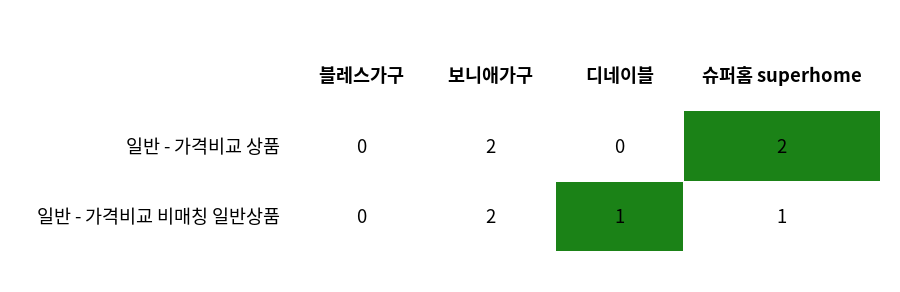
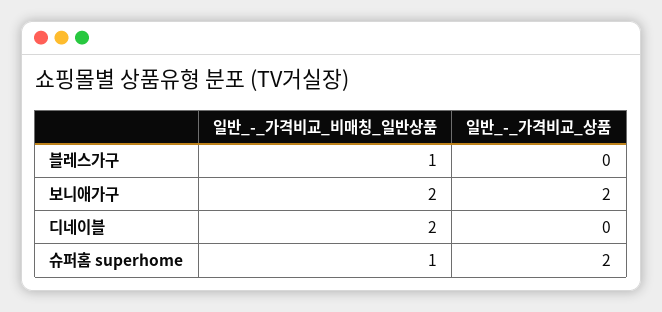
  {
    "블레스가구": {
      "일반 - 가격비교 상품": 0,
-     "일반 - 가격비교 비매칭 일반상품": 0
+     "일반 - 가격비교 비매칭 일반상품": 1
    },
    "보니애가구": {
      "일반 - 가격비교 상품": 2,
      "일반 - 가격비교 비매칭 일반상품": 2
    },
    "디네이블": {
      "일반 - 가격비교 상품": 0,
-     "일반 - 가격비교 비매칭 일반상품": 1
+     "일반 - 가격비교 비매칭 일반상품": 2
    },
    "슈퍼홈 superhome": {
      "일반 - 가격비교 상품": 2,
      "일반 - 가격비교 비매칭 일반상품": 1
    }
  }

